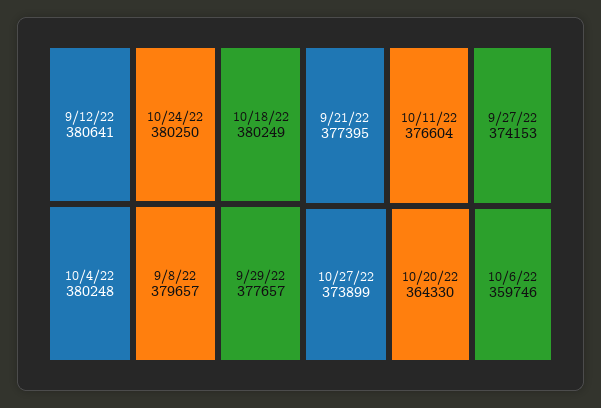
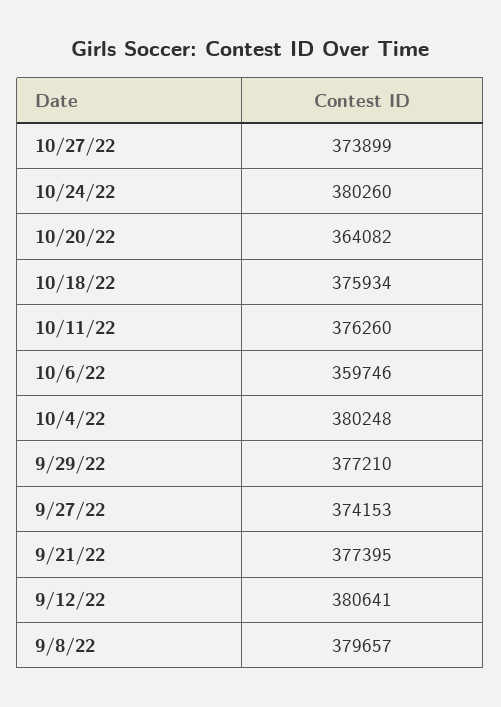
  {
    "9/12/22": 380641,
-   "10/24/22": 380250,
+   "10/24/22": 380260,
-   "10/18/22": 380249,
+   "10/18/22": 375934,
    "10/4/22": 380248,
    "9/8/22": 379657,
-   "9/29/22": 377657,
+   "9/29/22": 377210,
    "9/21/22": 377395,
-   "10/11/22": 376604,
+   "10/11/22": 376260,
    "9/27/22": 374153,
    "10/27/22": 373899,
-   "10/20/22": 364330,
+   "10/20/22": 364082,
    "10/6/22": 359746
  }

